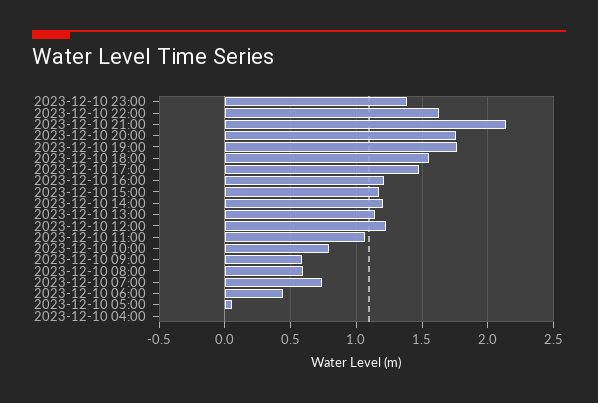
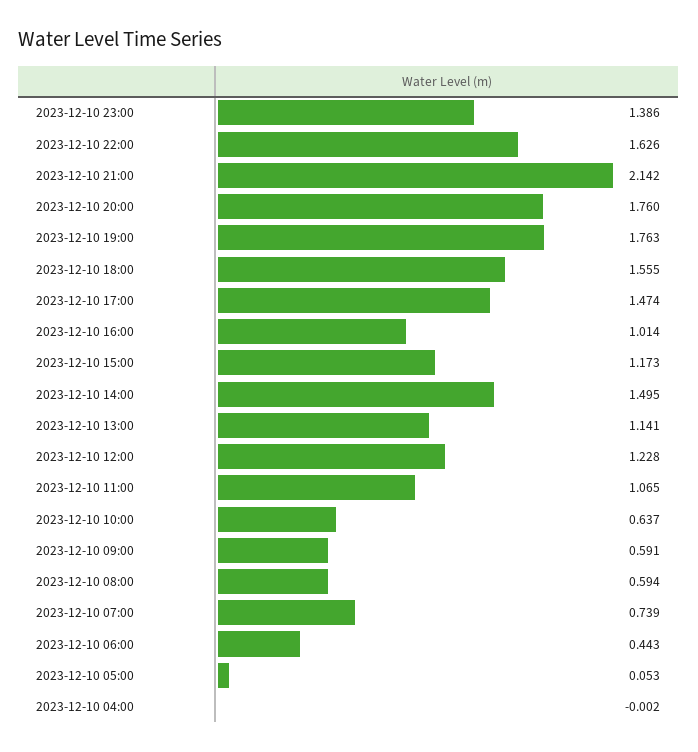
  {
    "2023-12-10 23:00": 1.386,
    "2023-12-10 22:00": 1.626,
    "2023-12-10 21:00": 2.142,
    "2023-12-10 20:00": 1.76,
    "2023-12-10 19:00": 1.763,
    "2023-12-10 18:00": 1.555,
    "2023-12-10 17:00": 1.474,
-   "2023-12-10 16:00": 1.2,
+   "2023-12-10 16:00": 1.014,
    "2023-12-10 15:00": 1.173,
-   "2023-12-10 14:00": 1.2,
+   "2023-12-10 14:00": 1.495,
    "2023-12-10 13:00": 1.141,
    "2023-12-10 12:00": 1.228,
    "2023-12-10 11:00": 1.065,
-   "2023-12-10 10:00": 0.8,
+   "2023-12-10 10:00": 0.637,
    "2023-12-10 09:00": 0.591,
    "2023-12-10 08:00": 0.594,
    "2023-12-10 07:00": 0.739,
    "2023-12-10 06:00": 0.443,
    "2023-12-10 05:00": 0.053,
    "2023-12-10 04:00": -0.002
  }

